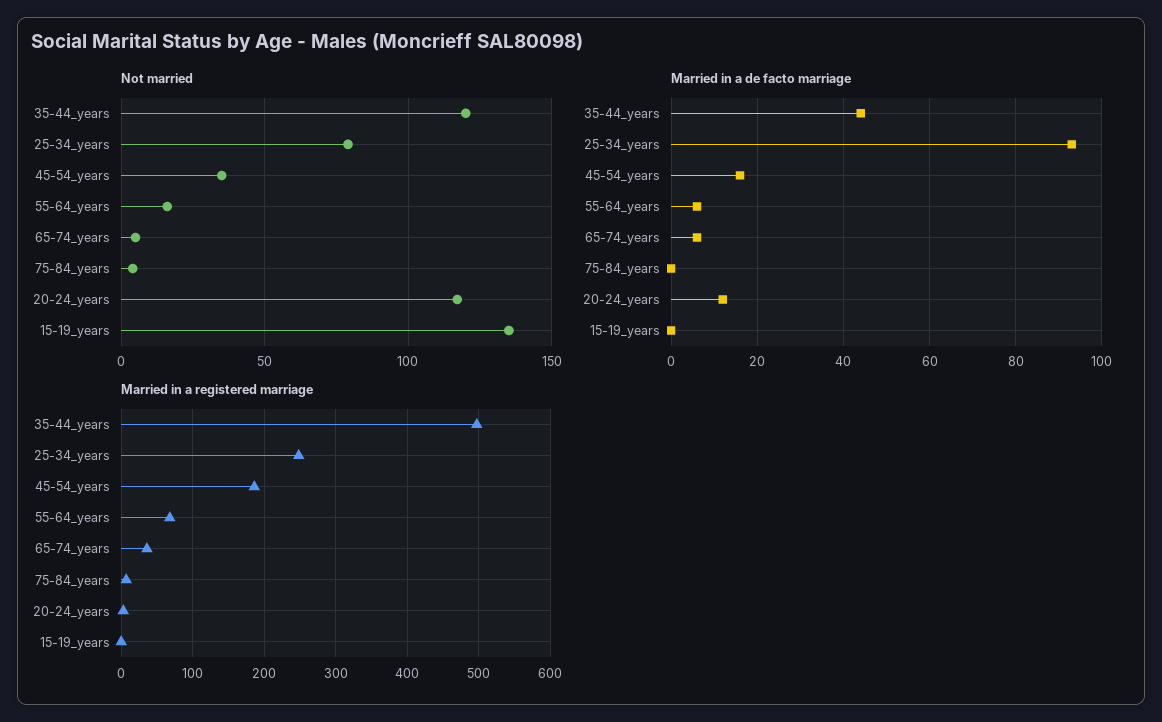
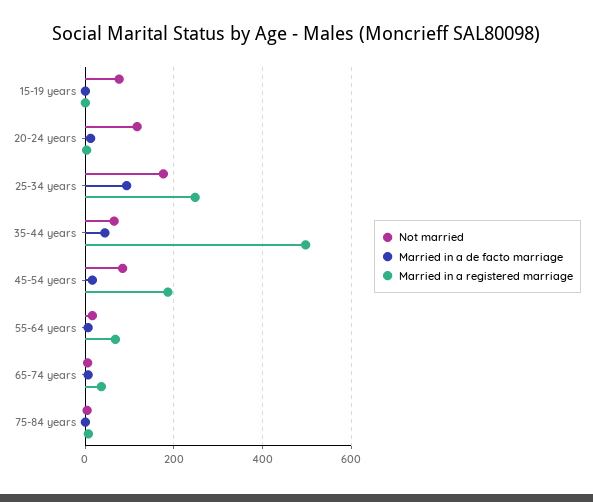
  {
    "Not married": {
-     "35-44_years": 120,
+     "35-44_years": 60,
-     "25-34_years": 80,
+     "25-34_years": 180,
-     "45-54_years": 35,
+     "45-54_years": 80,
      "55-64_years": 15,
      "65-74_years": 5,
      "75-84_years": 5,
      "20-24_years": 115,
-     "15-19_years": 135
+     "15-19_years": 80
    },
    "Married in a de facto marriage": {
      "35-44_years": 45,
      "25-34_years": 95,
      "45-54_years": 15,
      "55-64_years": 5,
      "65-74_years": 5,
      "75-84_years": 0,
      "20-24_years": 10,
      "15-19_years": 0
    },
    "Married in a registered marriage": {
      "35-44_years": 500,
      "25-34_years": 250,
      "45-54_years": 190,
      "55-64_years": 70,
      "65-74_years": 40,
      "75-84_years": 10,
      "20-24_years": 0,
      "15-19_years": 0
    }
  }

